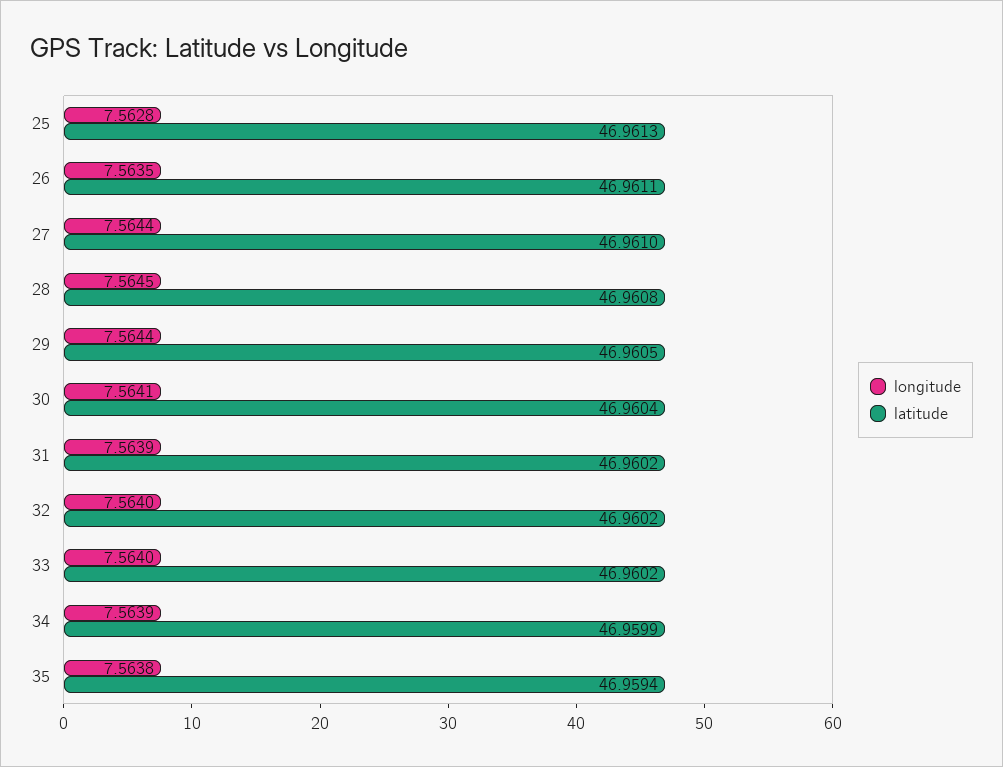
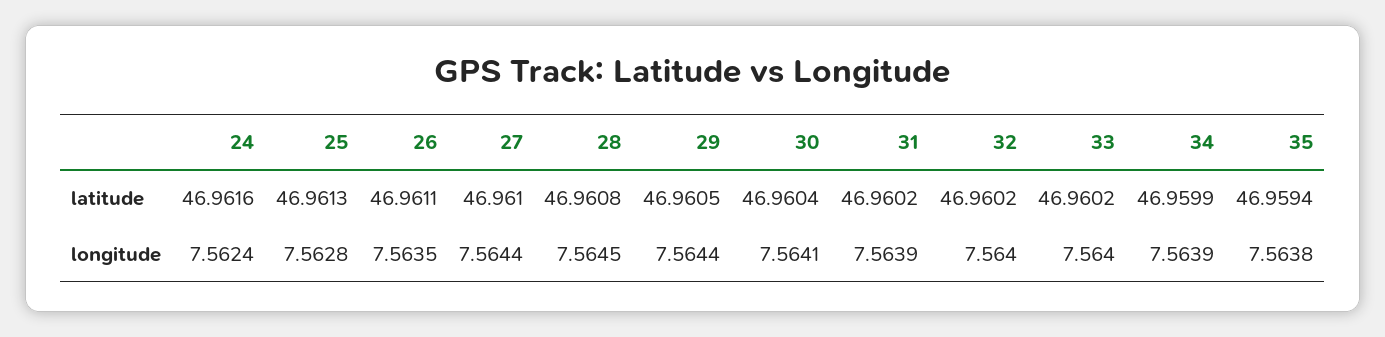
  {
    "longitude": {
      "25": 7.5628,
      "26": 7.5635,
      "27": 7.5644,
      "28": 7.5645,
      "29": 7.5644,
      "30": 7.5641,
      "31": 7.5639,
      "32": 7.564,
      "33": 7.564,
      "34": 7.5639,
-     "35": 7.5638
+     "35": 7.5638,
+     "24": 7.5624
    },
    "latitude": {
      "25": 46.9613,
      "26": 46.9611,
      "27": 46.961,
      "28": 46.9608,
      "29": 46.9605,
      "30": 46.9604,
      "31": 46.9602,
      "32": 46.9602,
      "33": 46.9602,
      "34": 46.9599,
-     "35": 46.9594
+     "35": 46.9594,
+     "24": 46.9616
    }
  }

